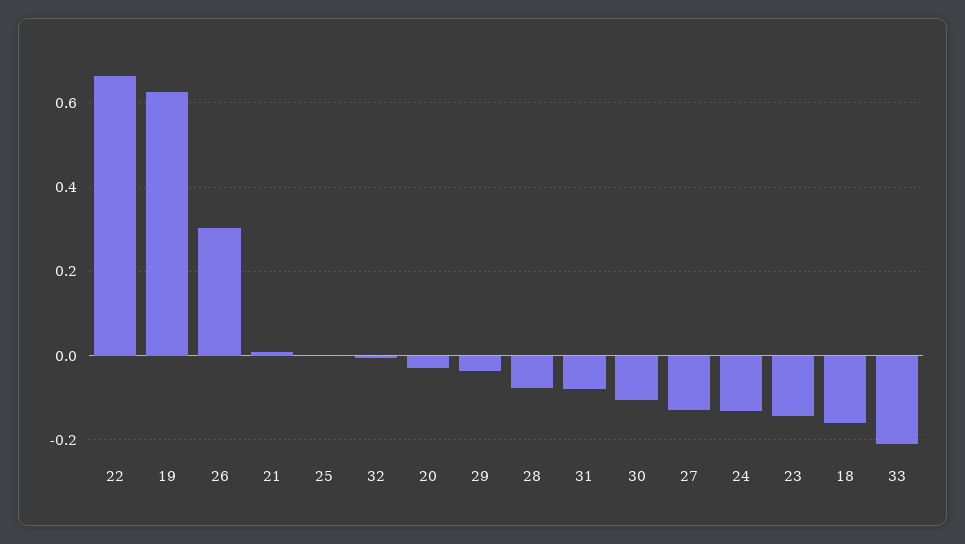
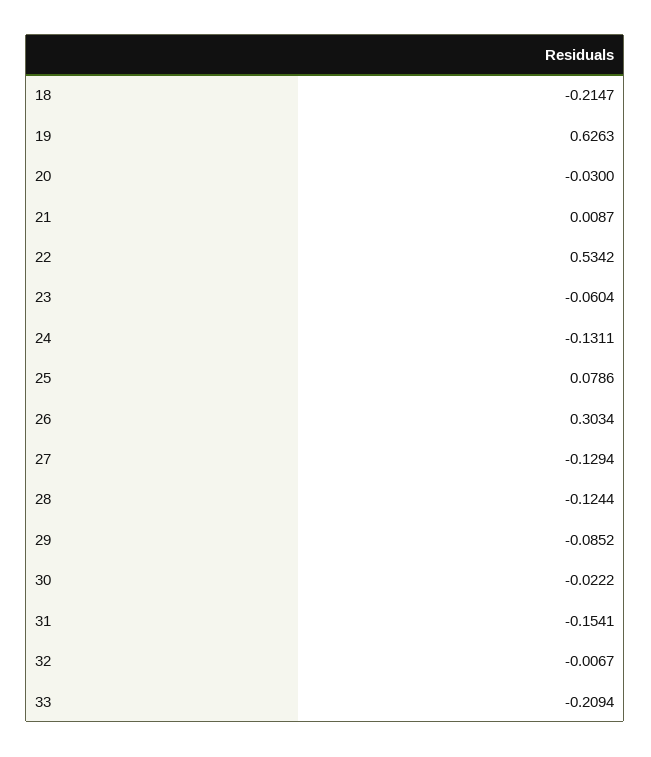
  {
-   "22": 0.66,
+   "22": 0.5342,
    "19": 0.6263,
    "26": 0.3034,
    "21": 0.0087,
-   "25": 0,
+   "25": 0.0786,
    "32": -0.0067,
    "20": -0.03,
-   "29": -0.04,
+   "29": -0.0852,
-   "28": -0.08,
+   "28": -0.1244,
-   "31": -0.08,
+   "31": -0.1541,
-   "30": -0.1,
+   "30": -0.0222,
    "27": -0.1294,
    "24": -0.1311,
-   "23": -0.14,
+   "23": -0.0604,
-   "18": -0.16,
+   "18": -0.2147,
    "33": -0.2094
  }

